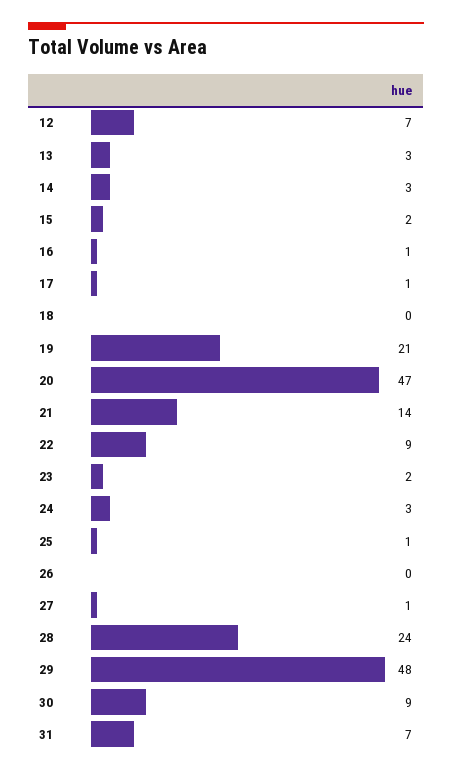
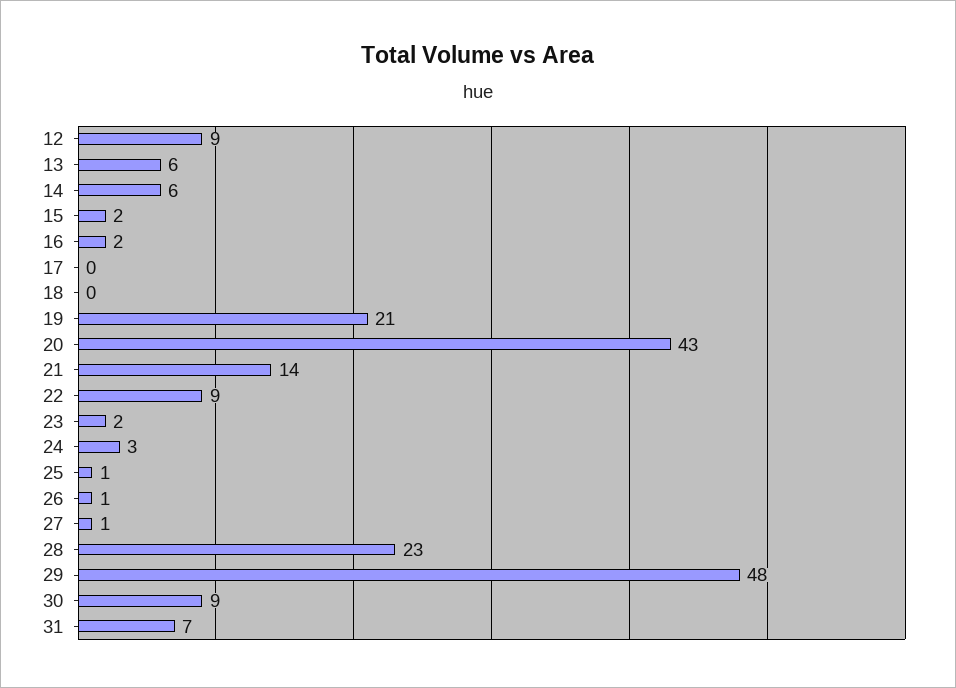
  {
-   "12": 7,
+   "12": 9,
-   "13": 3,
+   "13": 6,
-   "14": 3,
+   "14": 6,
    "15": 2,
-   "16": 1,
+   "16": 2,
-   "17": 1,
+   "17": 0,
    "18": 0,
    "19": 21,
-   "20": 47,
+   "20": 43,
    "21": 14,
    "22": 9,
    "23": 2,
    "24": 3,
    "25": 1,
-   "26": 0,
+   "26": 1,
    "27": 1,
-   "28": 24,
+   "28": 23,
    "29": 48,
    "30": 9,
    "31": 7
  }

